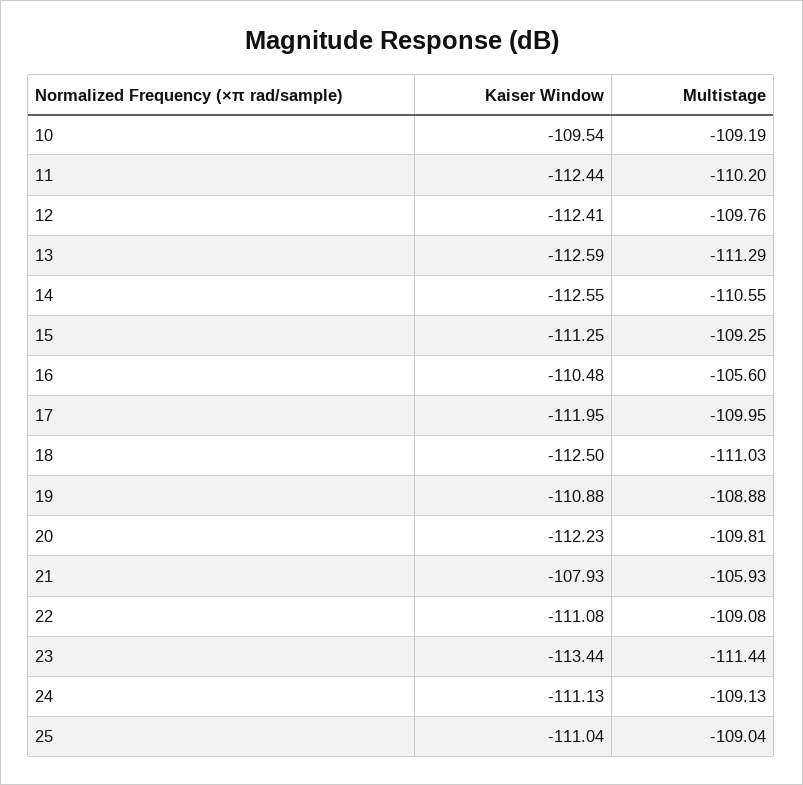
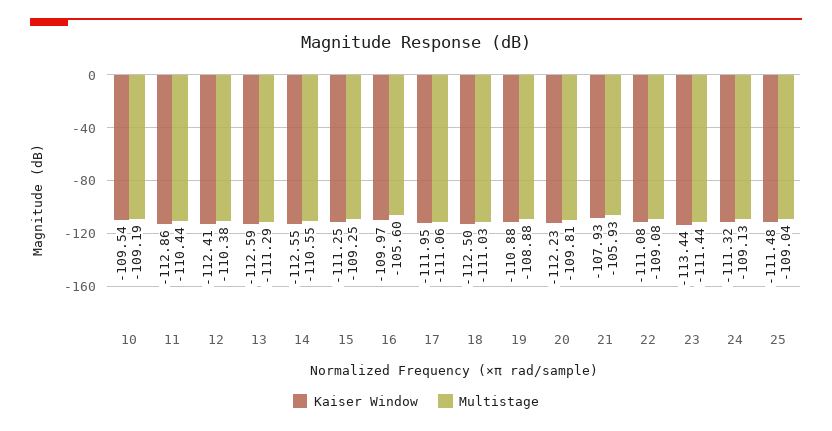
  {
    "Kaiser Window": {
      "10": -109.54,
-     "11": -112.44,
+     "11": -112.86,
      "12": -112.41,
      "13": -112.59,
      "14": -112.55,
      "15": -111.25,
-     "16": -110.48,
+     "16": -109.97,
      "17": -111.95,
      "18": -112.5,
      "19": -110.88,
      "20": -112.23,
      "21": -107.93,
      "22": -111.08,
      "23": -113.44,
-     "24": -111.13,
+     "24": -111.32,
-     "25": -111.04
+     "25": -111.48
    },
    "Multistage": {
      "10": -109.19,
-     "11": -110.2,
+     "11": -110.44,
-     "12": -109.76,
+     "12": -110.38,
      "13": -111.29,
      "14": -110.55,
      "15": -109.25,
      "16": -105.6,
-     "17": -109.95,
+     "17": -111.06,
      "18": -111.03,
      "19": -108.88,
      "20": -109.81,
      "21": -105.93,
      "22": -109.08,
      "23": -111.44,
      "24": -109.13,
      "25": -109.04
    }
  }

